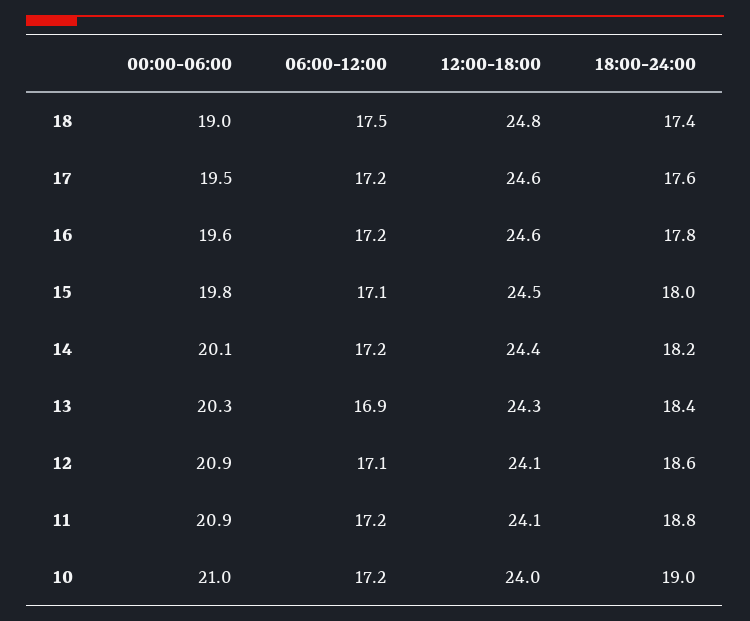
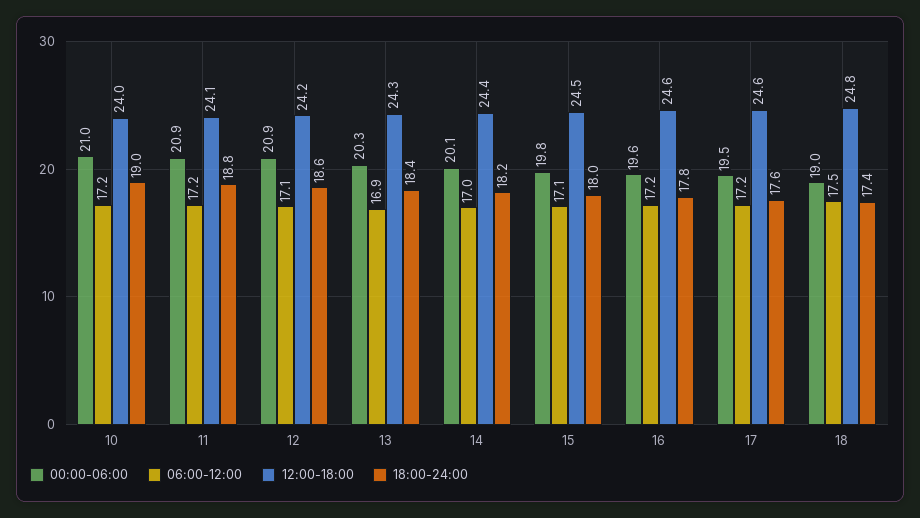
  {
    "00:00-06:00": {
      "18": 19,
      "17": 19.5,
      "16": 19.6,
      "15": 19.8,
      "14": 20.1,
      "13": 20.3,
      "12": 20.9,
      "11": 20.9,
      "10": 21
    },
    "06:00-12:00": {
      "18": 17.5,
      "17": 17.2,
      "16": 17.2,
      "15": 17.1,
-     "14": 17.2,
+     "14": 17,
      "13": 16.9,
      "12": 17.1,
      "11": 17.2,
      "10": 17.2
    },
    "12:00-18:00": {
      "18": 24.8,
      "17": 24.6,
      "16": 24.6,
      "15": 24.5,
      "14": 24.4,
      "13": 24.3,
-     "12": 24.1,
+     "12": 24.2,
      "11": 24.1,
      "10": 24
    },
    "18:00-24:00": {
      "18": 17.4,
      "17": 17.6,
      "16": 17.8,
      "15": 18,
      "14": 18.2,
      "13": 18.4,
      "12": 18.6,
      "11": 18.8,
      "10": 19
    }
  }

